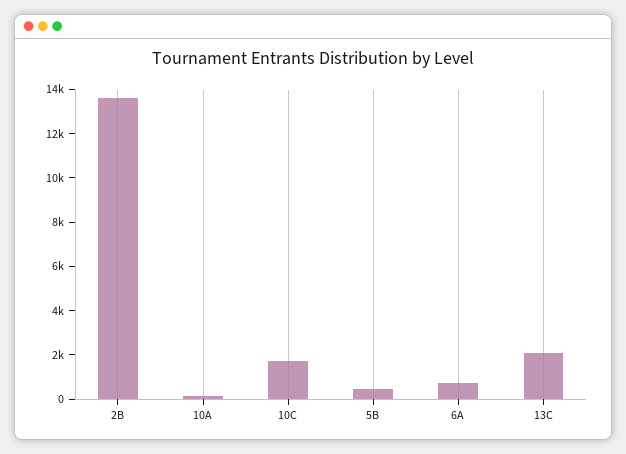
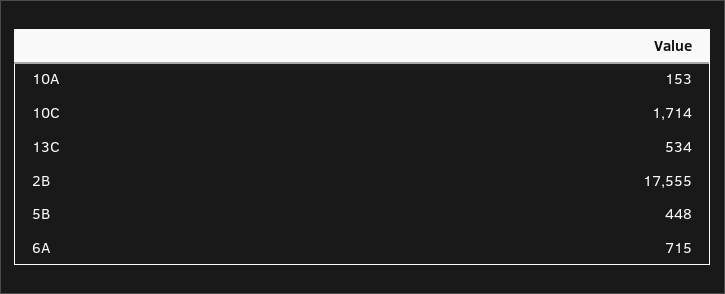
  {
-   "2B": 13500,
+   "2B": 17555,
    "10A": 153,
    "10C": 1714,
    "5B": 448,
    "6A": 715,
-   "13C": 2000
+   "13C": 534
  }

